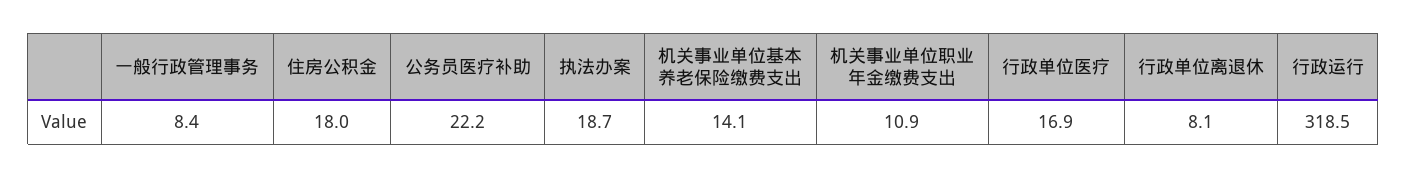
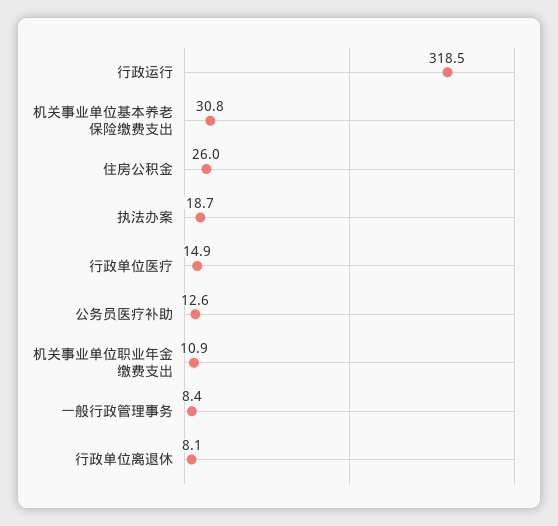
  {
    "一般行政管理事务": 8.4,
-   "住房公积金": 18,
+   "住房公积金": 26,
-   "公务员医疗补助": 22.2,
+   "公务员医疗补助": 12.6,
    "执法办案": 18.7,
-   "机关事业单位基本养老保险缴费支出": 14.1,
+   "机关事业单位基本养老保险缴费支出": 30.8,
    "机关事业单位职业年金缴费支出": 10.9,
-   "行政单位医疗": 16.9,
+   "行政单位医疗": 14.9,
    "行政单位离退休": 8.1,
    "行政运行": 318.5
  }

